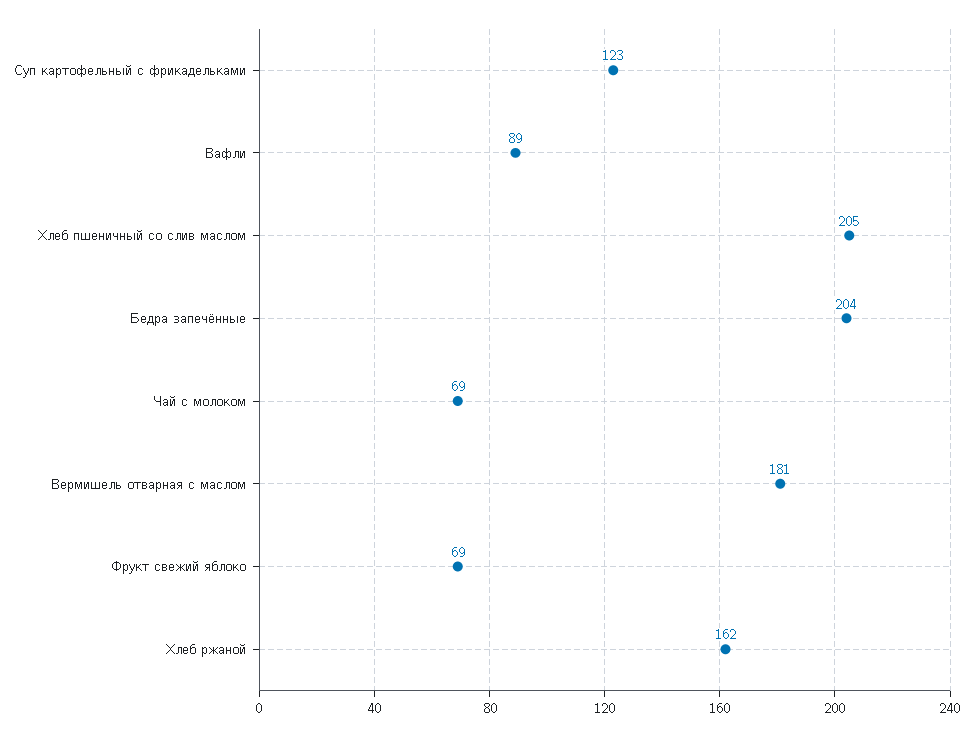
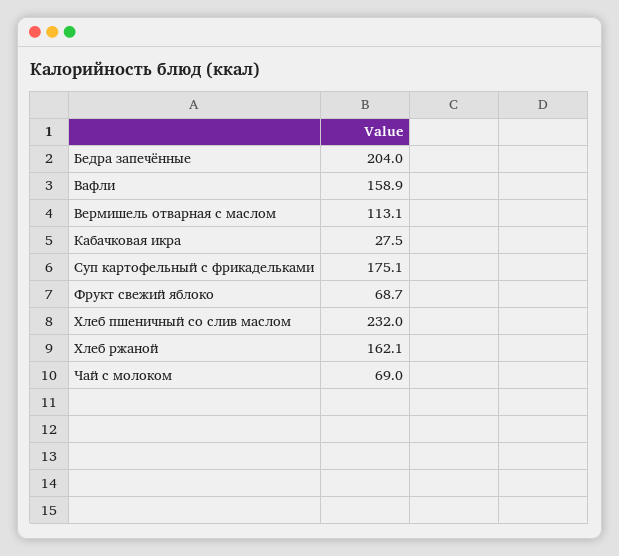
  {
-   "Суп картофельный с фрикадельками": 123,
+   "Суп картофельный с фрикадельками": 175.1,
-   "Вафли": 89,
+   "Вафли": 158.9,
-   "Хлеб пшеничный со слив маслом": 205,
+   "Хлеб пшеничный со слив маслом": 232,
    "Бедра запечённые": 204,
    "Чай с молоком": 69,
-   "Вермишель отварная с маслом": 181,
+   "Вермишель отварная с маслом": 113.1,
    "Фрукт свежий яблоко": 68.7,
-   "Хлеб ржаной": 162.1
+   "Хлеб ржаной": 162.1,
+   "Кабачковая икра": 27.5
  }

